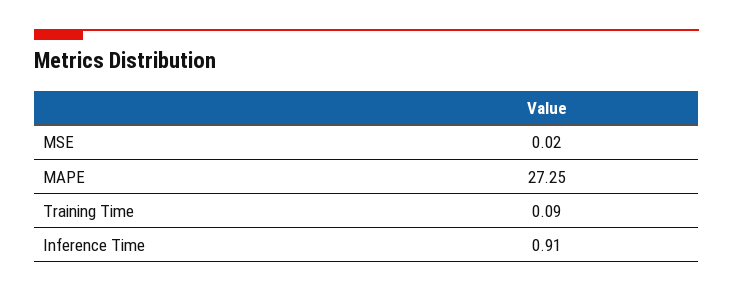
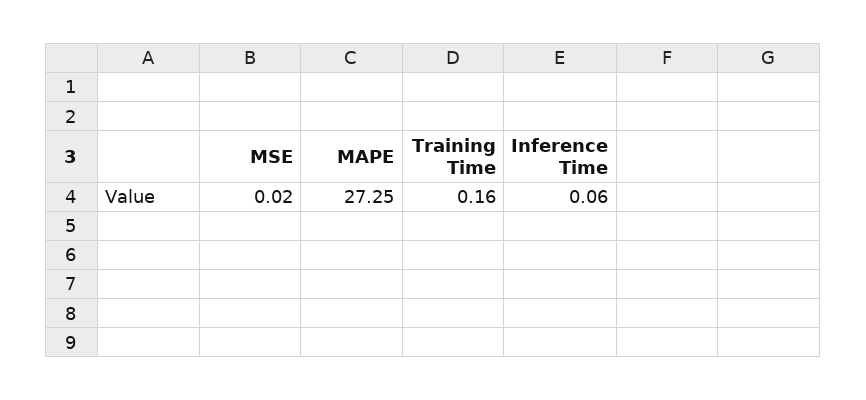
  {
    "MSE": 0.02,
    "MAPE": 27.25,
-   "Training Time": 0.09,
+   "Training Time": 0.16,
-   "Inference Time": 0.91
+   "Inference Time": 0.06
  }

